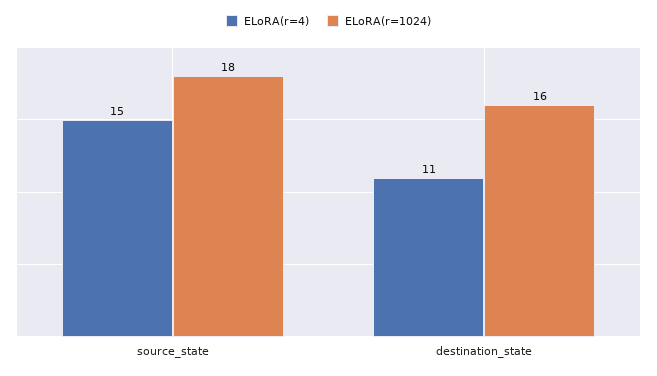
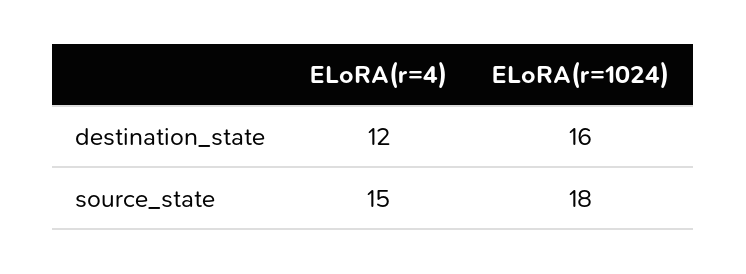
  {
    "ELoRA(r=4)": {
      "source_state": 15,
-     "destination_state": 11
+     "destination_state": 12
    },
    "ELoRA(r=1024)": {
      "source_state": 18,
      "destination_state": 16
    }
  }

